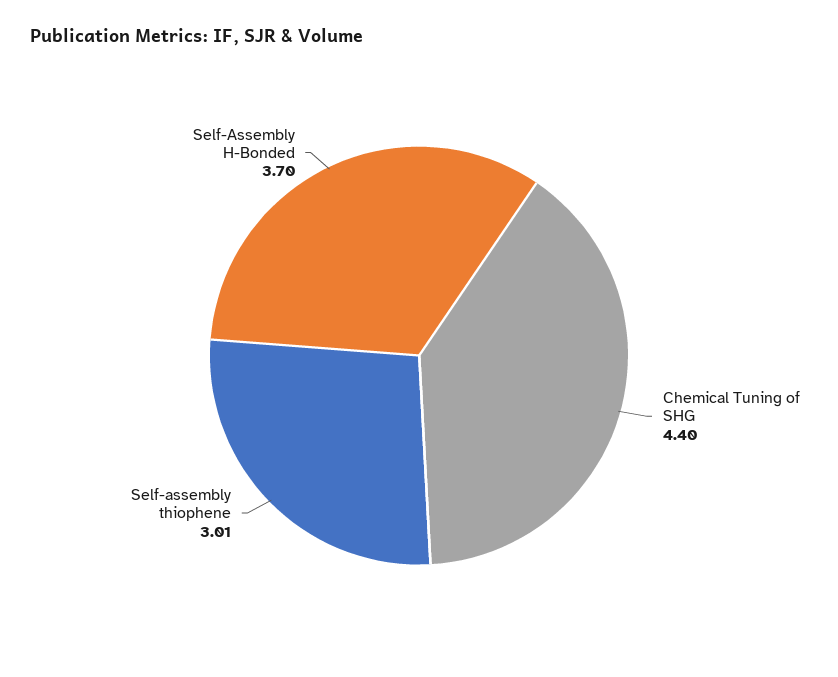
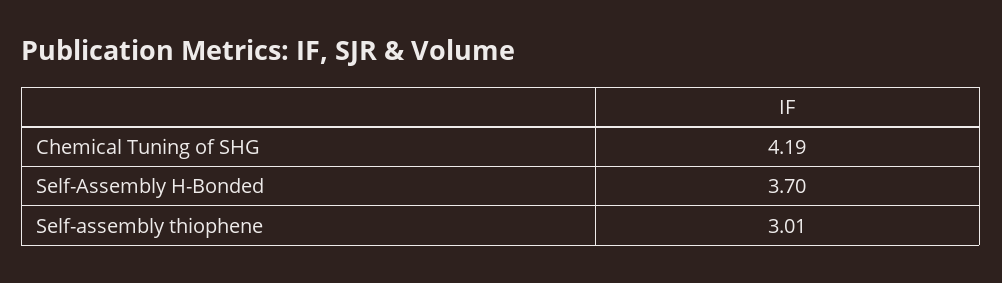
  {
-   "Chemical Tuning of SHG": 4.4,
+   "Chemical Tuning of SHG": 4.19,
    "Self-assembly thiophene": 3.01,
    "Self-Assembly H-Bonded": 3.7
  }

